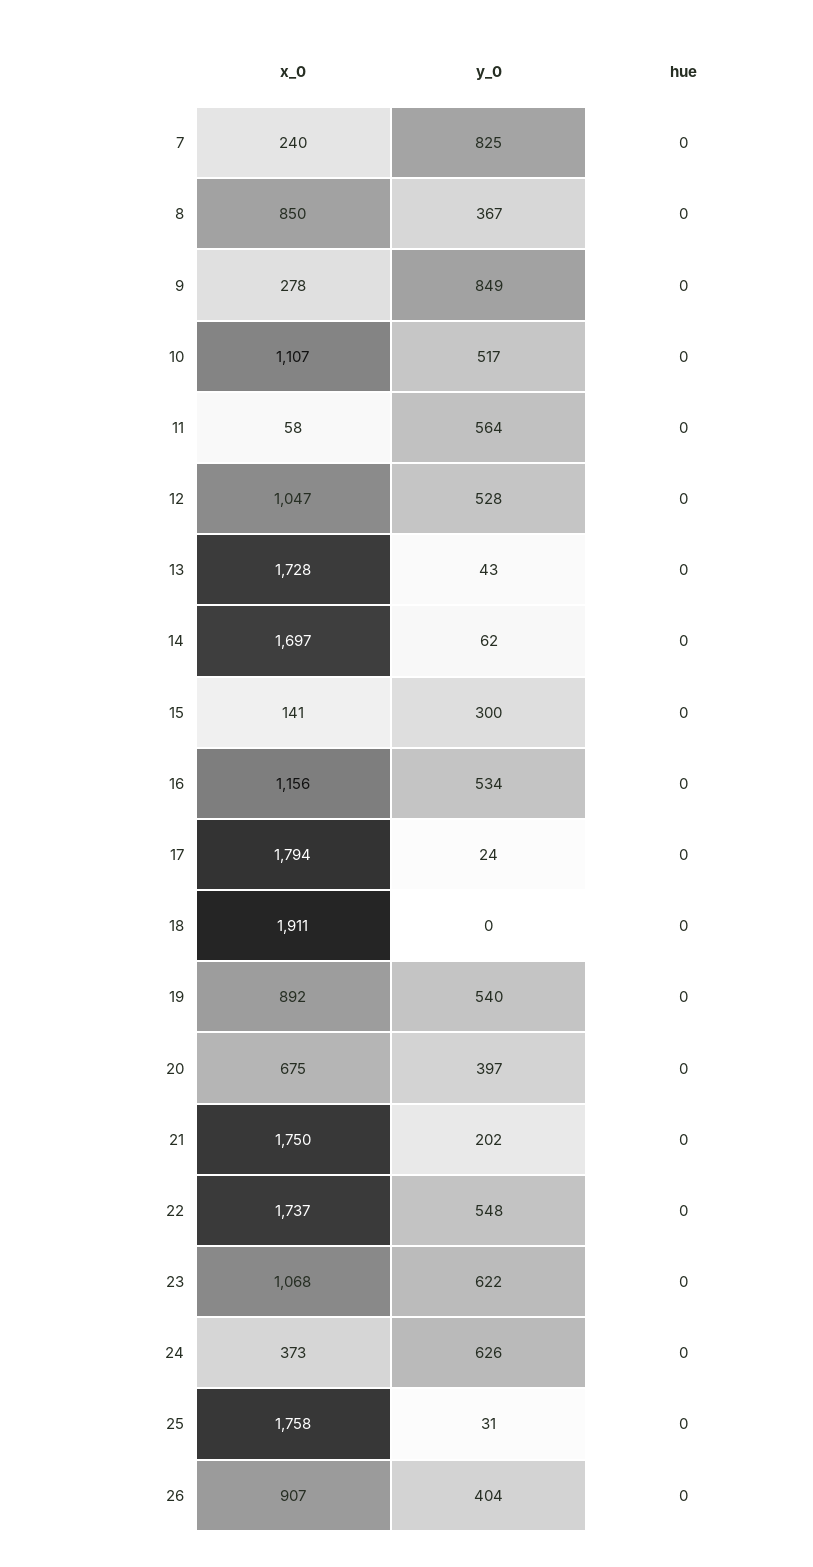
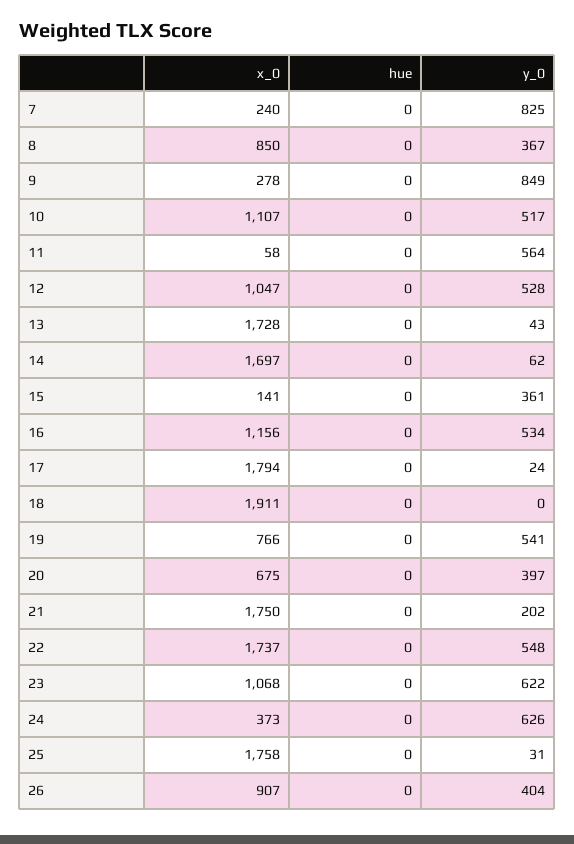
  {
    "x_0": {
      "7": 240,
      "8": 850,
      "9": 278,
      "10": 1107,
      "11": 58,
      "12": 1047,
      "13": 1728,
      "14": 1697,
      "15": 141,
      "16": 1156,
      "17": 1794,
      "18": 1911,
-     "19": 892,
+     "19": 766,
      "20": 675,
      "21": 1750,
      "22": 1737,
      "23": 1068,
      "24": 373,
      "25": 1758,
      "26": 907
    },
    "y_0": {
      "7": 825,
      "8": 367,
      "9": 849,
      "10": 517,
      "11": 564,
      "12": 528,
      "13": 43,
      "14": 62,
-     "15": 300,
+     "15": 361,
      "16": 534,
      "17": 24,
      "18": 0,
-     "19": 540,
+     "19": 541,
      "20": 397,
      "21": 202,
      "22": 548,
      "23": 622,
      "24": 626,
      "25": 31,
      "26": 404
    },
    "hue": {
      "7": 0,
      "8": 0,
      "9": 0,
      "10": 0,
      "11": 0,
      "12": 0,
      "13": 0,
      "14": 0,
      "15": 0,
      "16": 0,
      "17": 0,
      "18": 0,
      "19": 0,
      "20": 0,
      "21": 0,
      "22": 0,
      "23": 0,
      "24": 0,
      "25": 0,
      "26": 0
    }
  }

